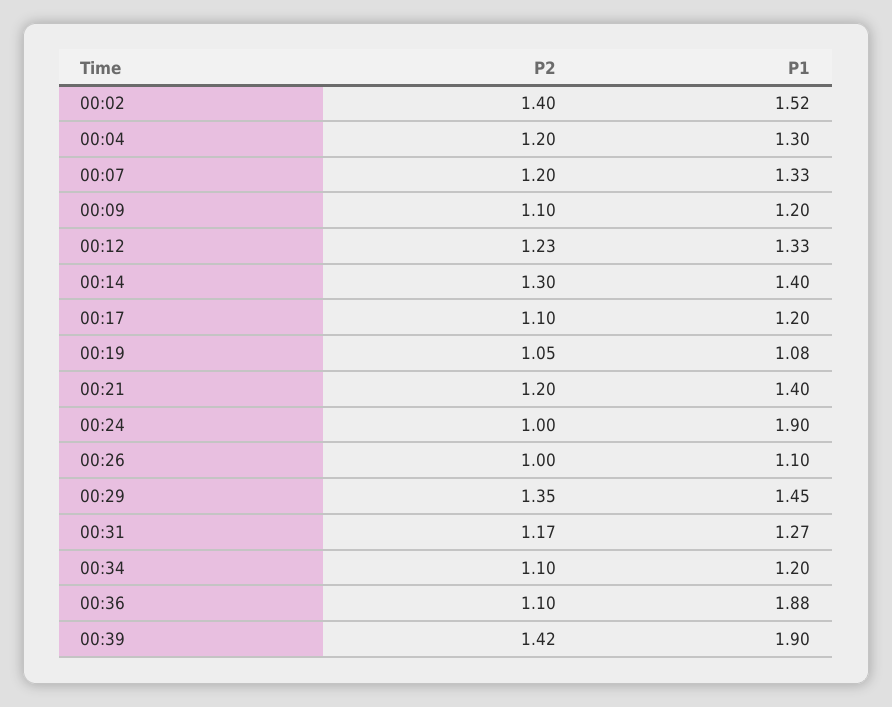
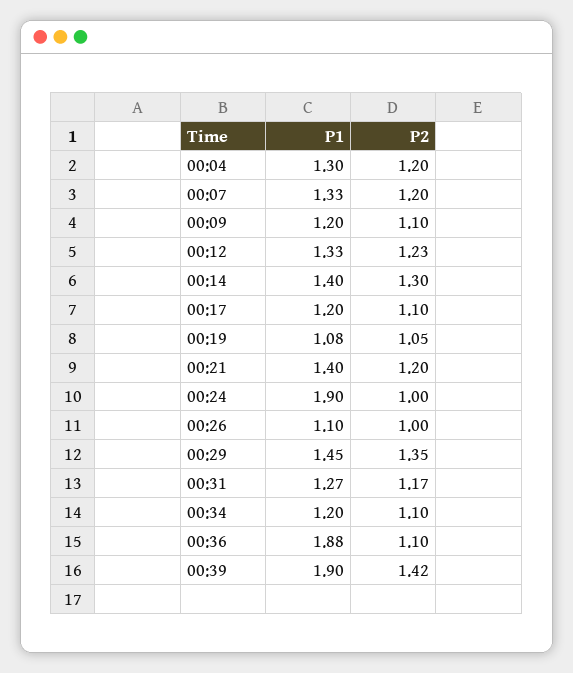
  {
    "P2": {
-     "00:02": 1.4,
      "00:04": 1.2,
      "00:07": 1.2,
      "00:09": 1.1,
      "00:12": 1.23,
      "00:14": 1.3,
      "00:17": 1.1,
      "00:19": 1.05,
      "00:21": 1.2,
      "00:24": 1,
      "00:26": 1,
      "00:29": 1.35,
      "00:31": 1.17,
      "00:34": 1.1,
      "00:36": 1.1,
      "00:39": 1.42
    },
    "P1": {
-     "00:02": 1.52,
      "00:04": 1.3,
      "00:07": 1.33,
      "00:09": 1.2,
      "00:12": 1.33,
      "00:14": 1.4,
      "00:17": 1.2,
      "00:19": 1.08,
      "00:21": 1.4,
      "00:24": 1.9,
      "00:26": 1.1,
      "00:29": 1.45,
      "00:31": 1.27,
      "00:34": 1.2,
      "00:36": 1.88,
      "00:39": 1.9
    }
  }

